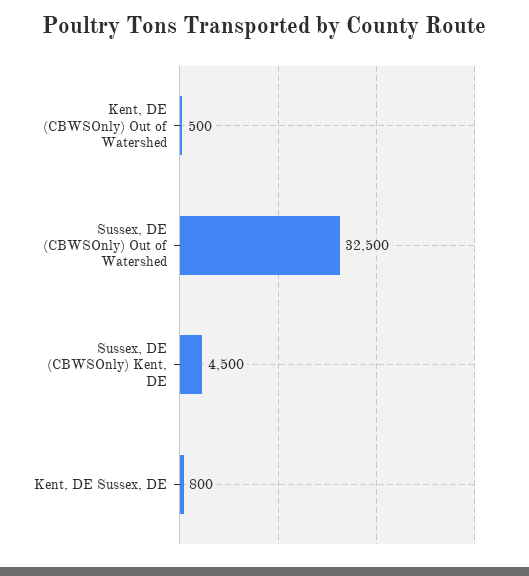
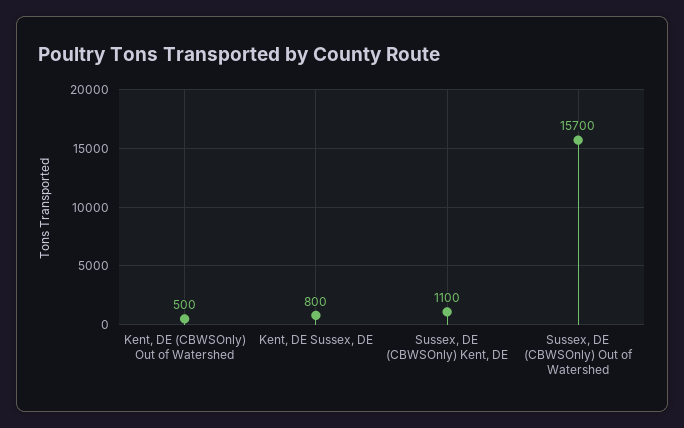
  {
    "Kent, DE (CBWSOnly) Out of Watershed": 500,
-   "Sussex, DE (CBWSOnly) Out of Watershed": 32500,
+   "Sussex, DE (CBWSOnly) Out of Watershed": 15700,
-   "Sussex, DE (CBWSOnly) Kent, DE": 4500,
+   "Sussex, DE (CBWSOnly) Kent, DE": 1100,
    "Kent, DE Sussex, DE": 800
  }

